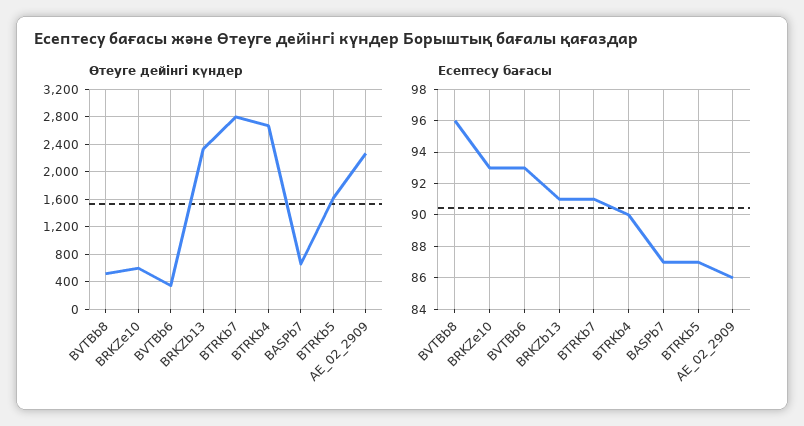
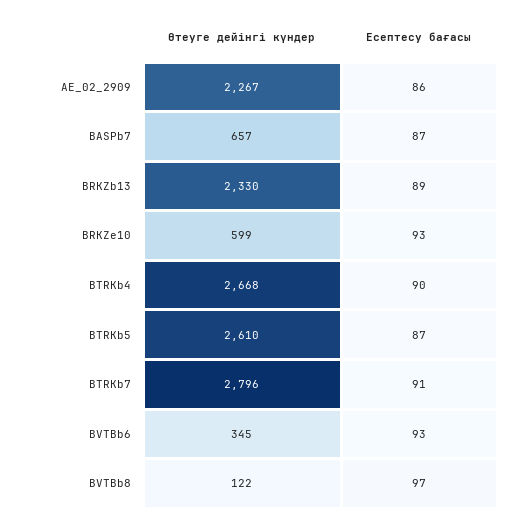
  {
    "Өтеуге дейінгі күндер": {
-     "BVTBb8": 500,
+     "BVTBb8": 122,
      "BRKZe10": 599,
      "BVTBb6": 345,
      "BRKZb13": 2330,
      "BTRKb7": 2796,
      "BTRKb4": 2668,
      "BASPb7": 657,
-     "BTRKb5": 1600,
+     "BTRKb5": 2610,
      "AE_02_2909": 2267
    },
    "Есептесу бағасы": {
-     "BVTBb8": 96,
+     "BVTBb8": 97,
      "BRKZe10": 93,
      "BVTBb6": 93,
-     "BRKZb13": 91,
+     "BRKZb13": 89,
      "BTRKb7": 91,
      "BTRKb4": 90,
      "BASPb7": 87,
      "BTRKb5": 87,
      "AE_02_2909": 86
    }
  }

